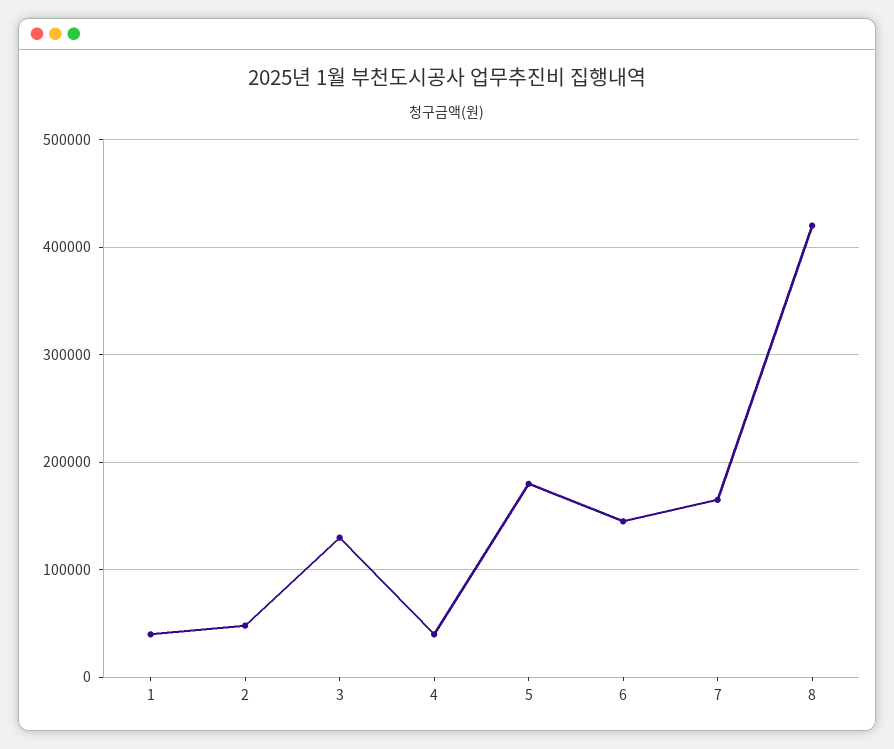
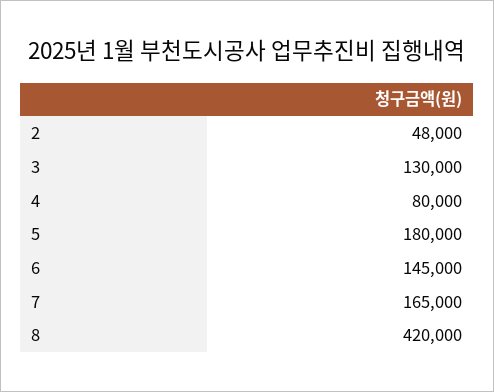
  {
-   "1": 40000,
    "2": 48000,
    "3": 130000,
-   "4": 40000,
+   "4": 80000,
    "5": 180000,
    "6": 145000,
    "7": 165000,
    "8": 420000
  }

